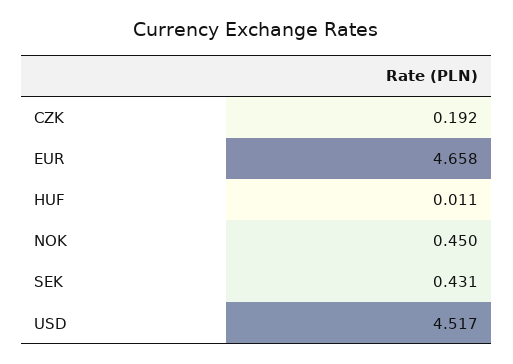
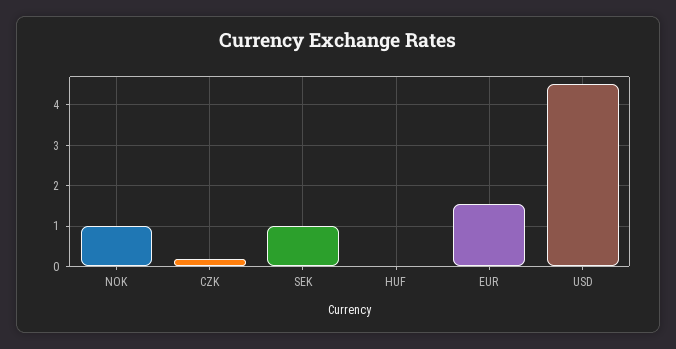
  {
    "CZK": 0.192,
-   "EUR": 4.658,
+   "EUR": 1.6,
    "HUF": 0.011,
-   "NOK": 0.45,
+   "NOK": 1,
-   "SEK": 0.431,
+   "SEK": 1,
    "USD": 4.517
  }

